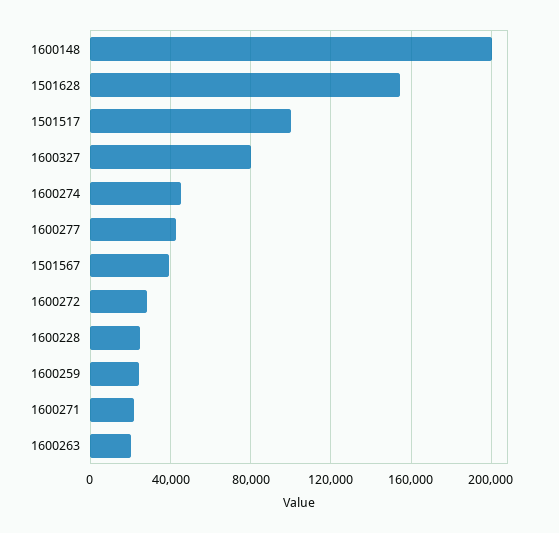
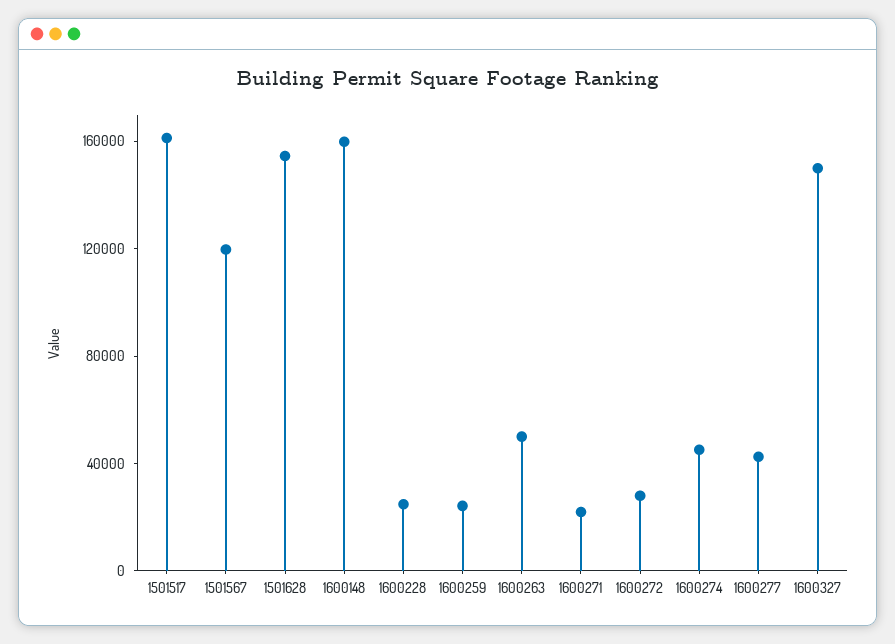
  {
-   "1600148": 200000,
+   "1600148": 160000,
    "1501628": 155000,
-   "1501517": 100000,
+   "1501517": 160000,
-   "1600327": 80000,
+   "1600327": 150000,
    "1600274": 45000,
    "1600277": 45000,
-   "1501567": 40000,
+   "1501567": 120000,
    "1600272": 30000,
    "1600228": 25000,
    "1600259": 25000,
    "1600271": 20000,
-   "1600263": 20000
+   "1600263": 50000
  }

